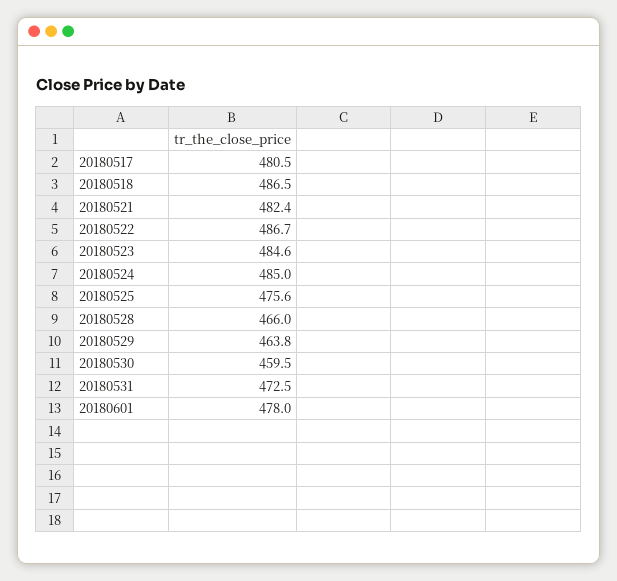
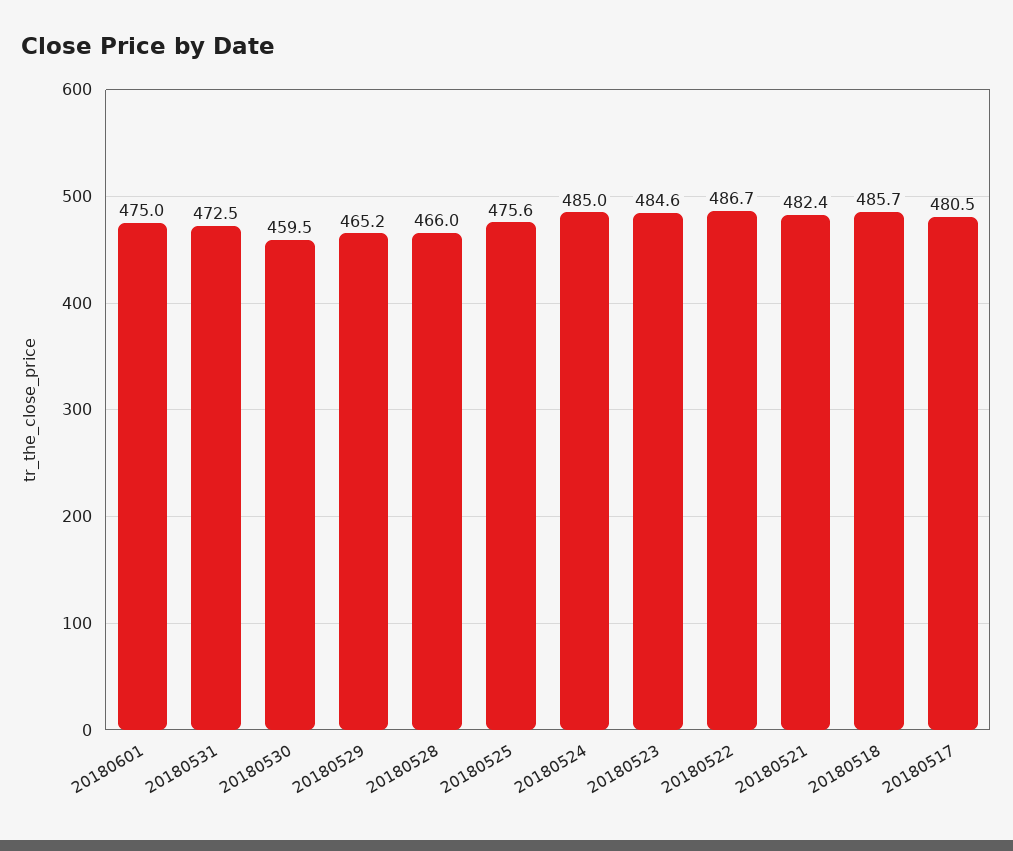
  {
    "20180517": 480.5,
-   "20180518": 486.5,
+   "20180518": 485.7,
    "20180521": 482.4,
    "20180522": 486.7,
    "20180523": 484.6,
    "20180524": 485,
    "20180525": 475.6,
    "20180528": 466,
-   "20180529": 463.8,
+   "20180529": 465.2,
    "20180530": 459.5,
    "20180531": 472.5,
-   "20180601": 478
+   "20180601": 475
  }

